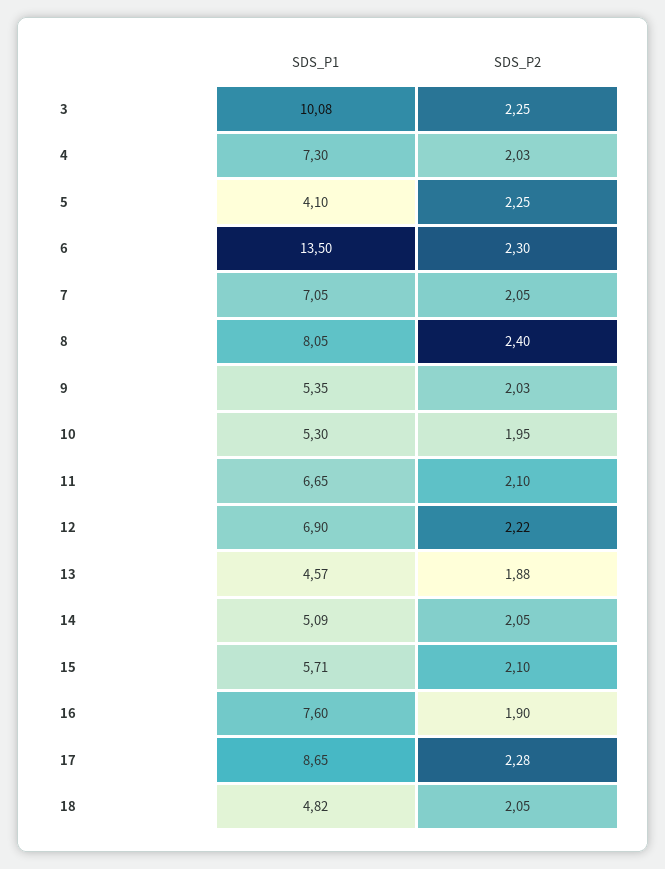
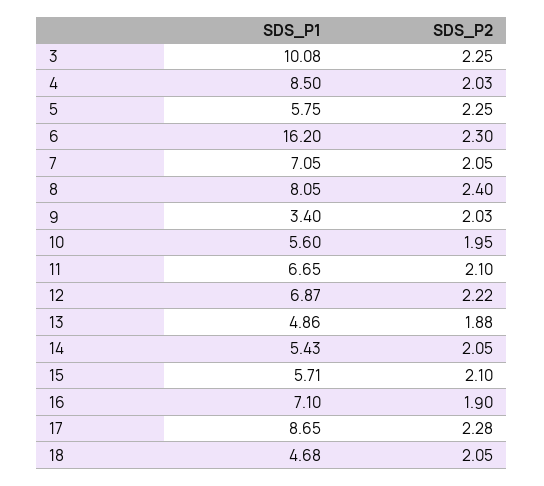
  {
    "SDS_P1": {
      "3": 10.08,
-     "4": 7.3,
+     "4": 8.5,
-     "5": 4.1,
+     "5": 5.75,
-     "6": 13.5,
+     "6": 16.2,
      "7": 7.05,
      "8": 8.05,
-     "9": 5.35,
+     "9": 3.4,
-     "10": 5.3,
+     "10": 5.6,
      "11": 6.65,
-     "12": 6.9,
+     "12": 6.87,
-     "13": 4.57,
+     "13": 4.86,
-     "14": 5.09,
+     "14": 5.43,
      "15": 5.71,
-     "16": 7.6,
+     "16": 7.1,
      "17": 8.65,
-     "18": 4.82
+     "18": 4.68
    },
    "SDS_P2": {
      "3": 2.25,
      "4": 2.03,
      "5": 2.25,
      "6": 2.3,
      "7": 2.05,
      "8": 2.4,
      "9": 2.03,
      "10": 1.95,
      "11": 2.1,
      "12": 2.22,
      "13": 1.88,
      "14": 2.05,
      "15": 2.1,
      "16": 1.9,
      "17": 2.28,
      "18": 2.05
    }
  }

